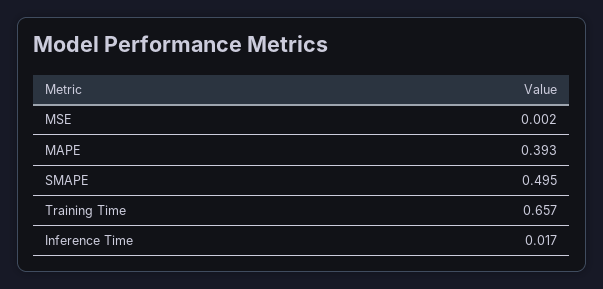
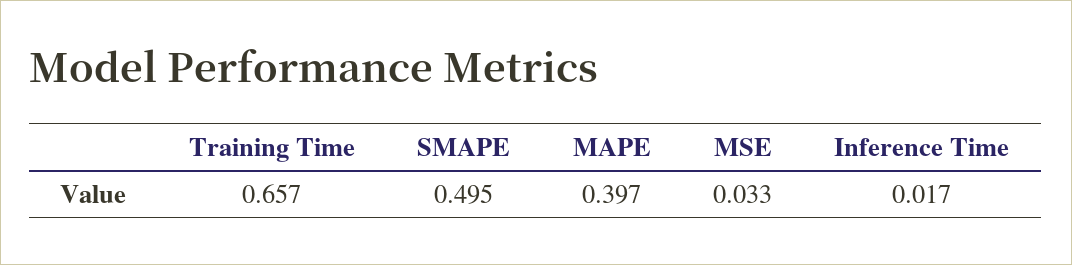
  {
-   "MSE": 0.002,
+   "MSE": 0.033,
-   "MAPE": 0.393,
+   "MAPE": 0.397,
    "SMAPE": 0.495,
    "Training Time": 0.657,
    "Inference Time": 0.017
  }

